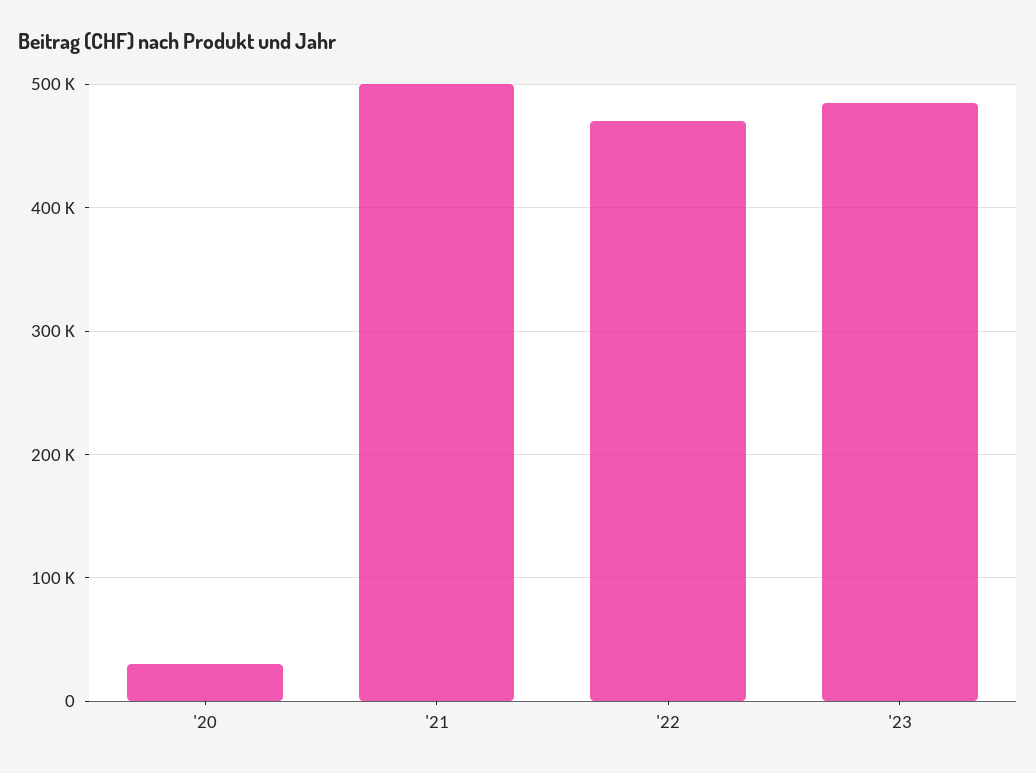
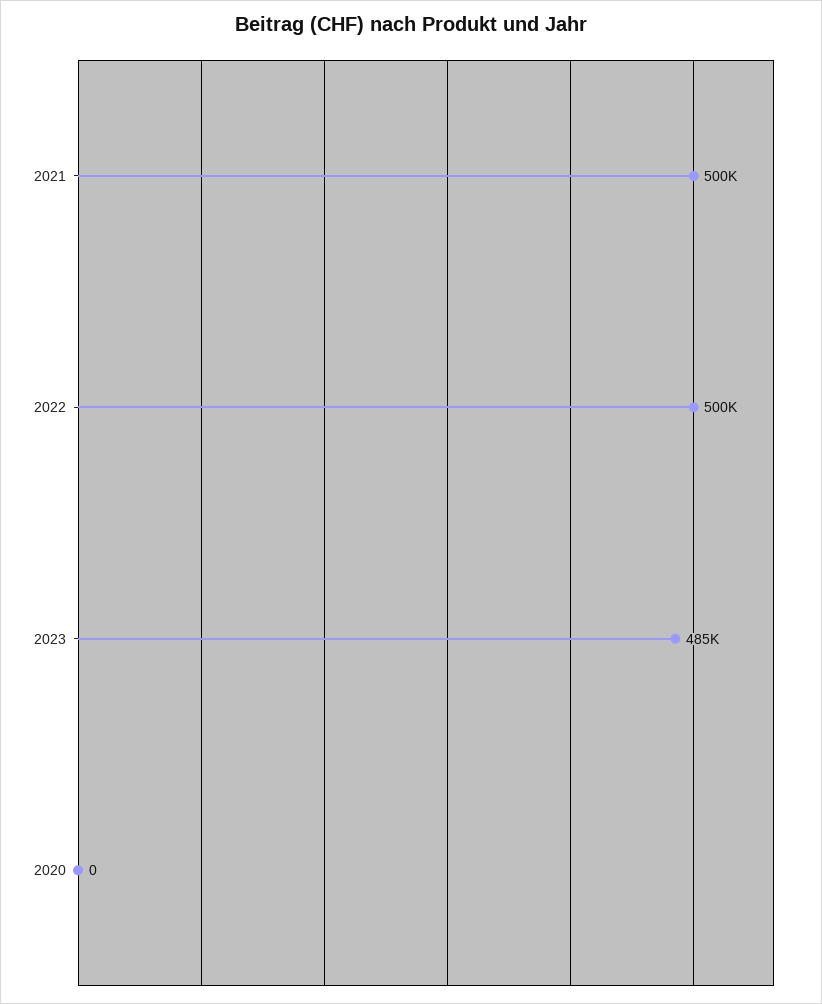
  {
-   "'20": 30000,
+   "'20": 0,
    "'21": 500000,
-   "'22": 470000,
+   "'22": 500000,
    "'23": 485000
  }

